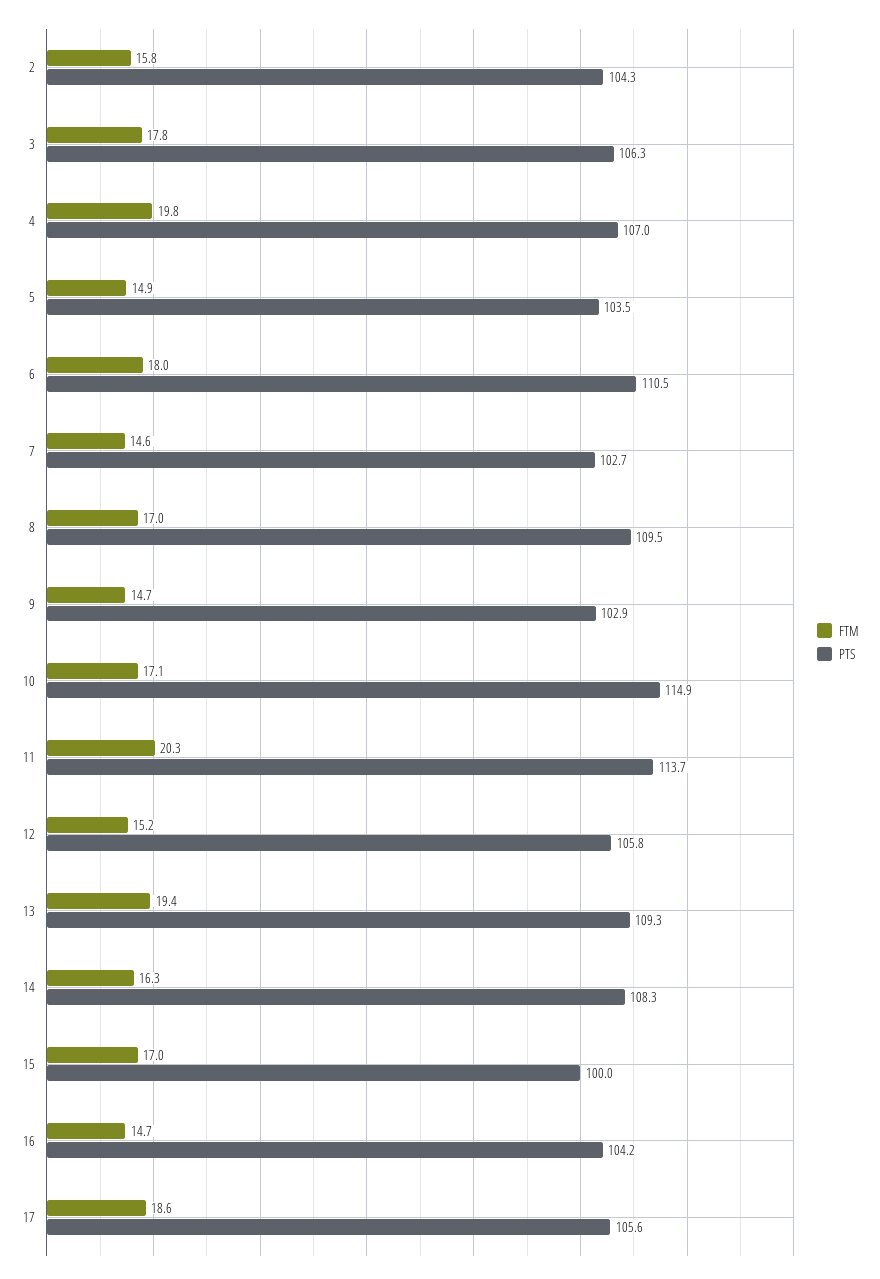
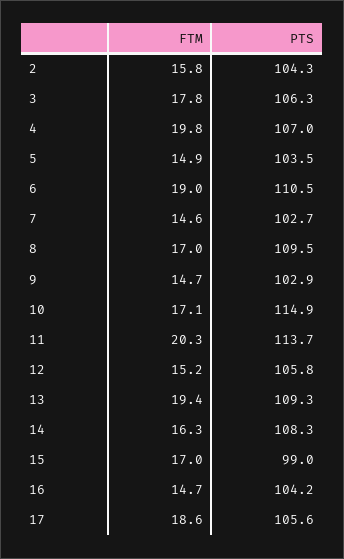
  {
    "FTM": {
      "2": 15.8,
      "3": 17.8,
      "4": 19.8,
      "5": 14.9,
-     "6": 18,
+     "6": 19,
      "7": 14.6,
      "8": 17,
      "9": 14.7,
      "10": 17.1,
      "11": 20.3,
      "12": 15.2,
      "13": 19.4,
      "14": 16.3,
      "15": 17,
      "16": 14.7,
      "17": 18.6
    },
    "PTS": {
      "2": 104.3,
      "3": 106.3,
      "4": 107,
      "5": 103.5,
      "6": 110.5,
      "7": 102.7,
      "8": 109.5,
      "9": 102.9,
      "10": 114.9,
      "11": 113.7,
      "12": 105.8,
      "13": 109.3,
      "14": 108.3,
-     "15": 100,
+     "15": 99,
      "16": 104.2,
      "17": 105.6
    }
  }

